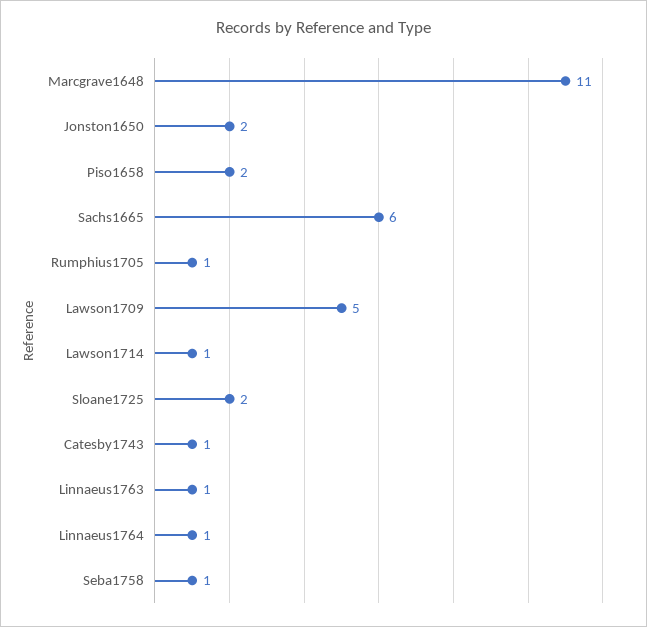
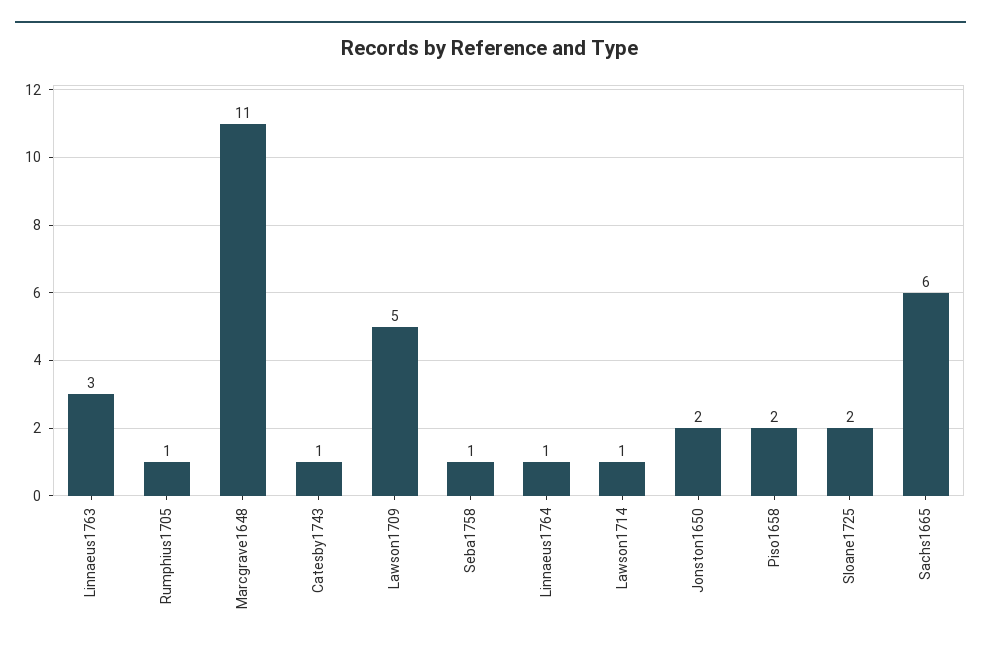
  {
    "Marcgrave1648": 11,
    "Jonston1650": 2,
    "Piso1658": 2,
    "Sachs1665": 6,
    "Rumphius1705": 1,
    "Lawson1709": 5,
    "Lawson1714": 1,
    "Sloane1725": 2,
    "Catesby1743": 1,
-   "Linnaeus1763": 1,
+   "Linnaeus1763": 3,
    "Linnaeus1764": 1,
    "Seba1758": 1
  }

